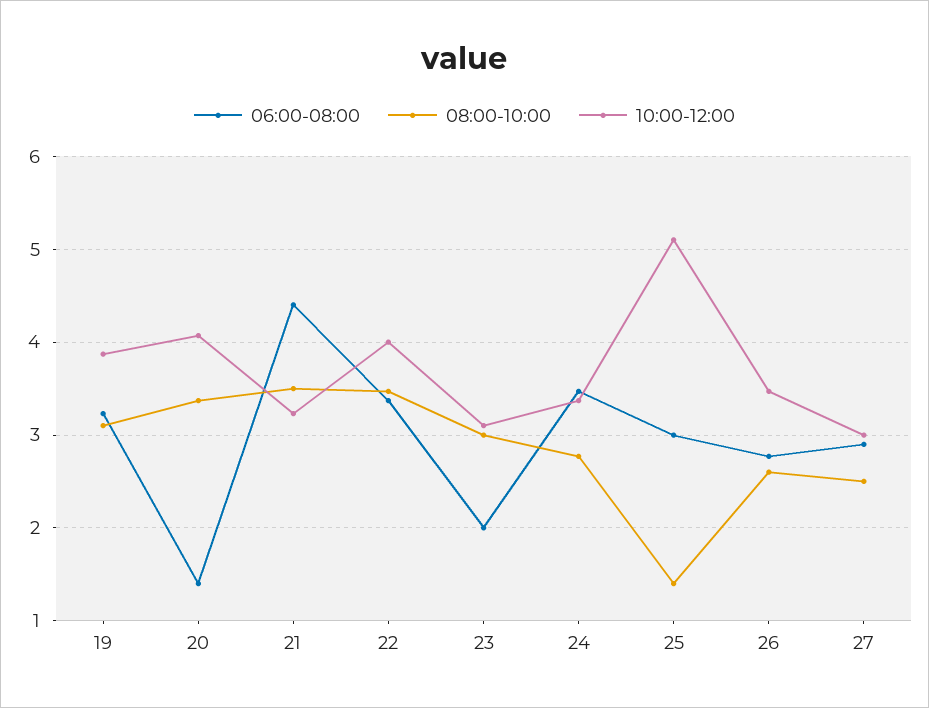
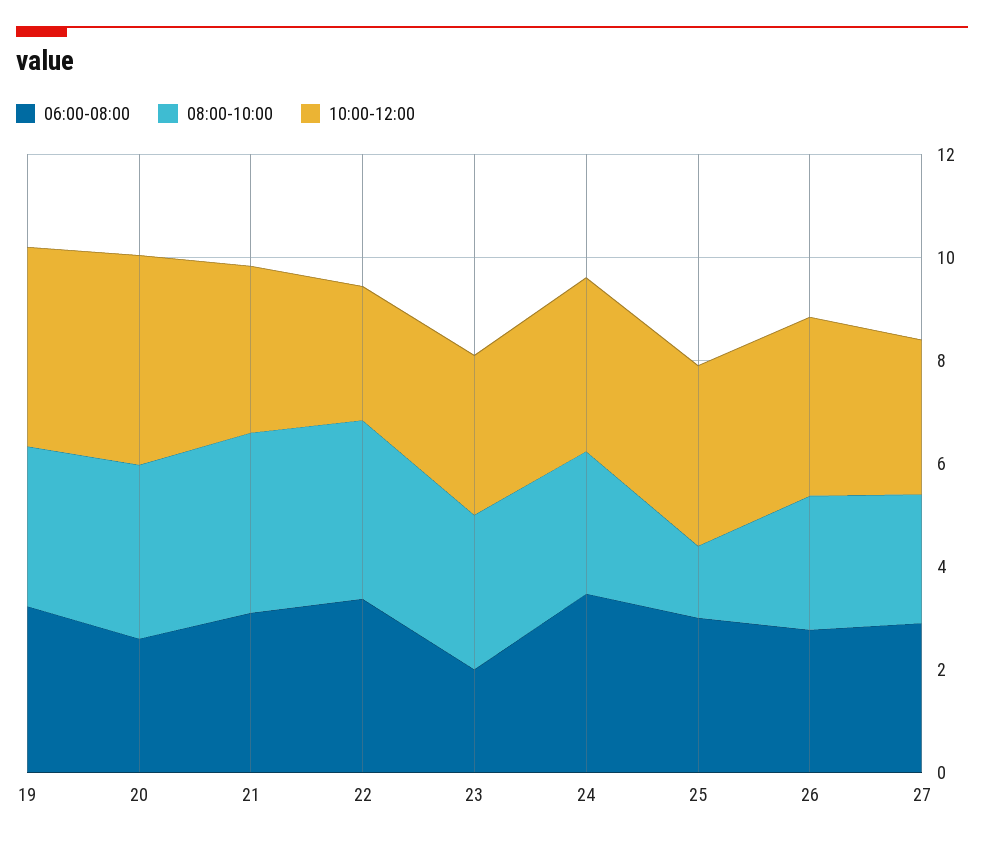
  {
    "06:00-08:00": {
      "19": 3.2,
-     "20": 1.4,
+     "20": 2.5,
-     "21": 4.4,
+     "21": 3,
      "22": 3.4,
      "23": 2,
      "24": 3.5,
      "25": 3,
      "26": 2.8,
      "27": 2.9
    },
    "08:00-10:00": {
      "19": 3.1,
      "20": 3.4,
      "21": 3.5,
      "22": 3.5,
      "23": 3,
      "24": 2.8,
      "25": 1.4,
      "26": 2.6,
      "27": 2.5
    },
    "10:00-12:00": {
      "19": 3.9,
      "20": 4.1,
      "21": 3.2,
-     "22": 4,
+     "22": 2.5,
      "23": 3.1,
      "24": 3.4,
-     "25": 5.1,
+     "25": 3.5,
      "26": 3.5,
      "27": 3
    }
  }

